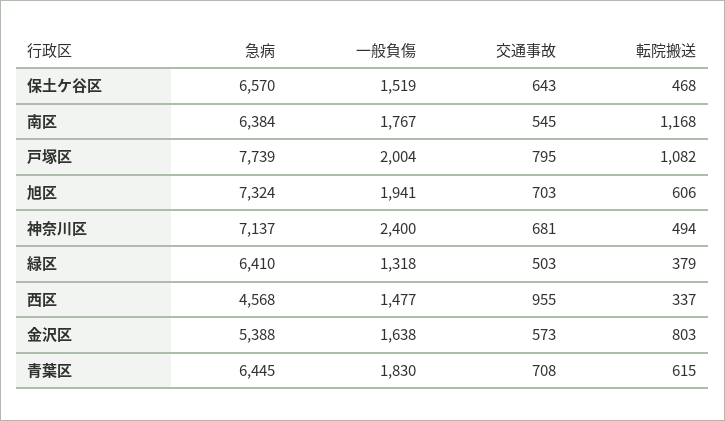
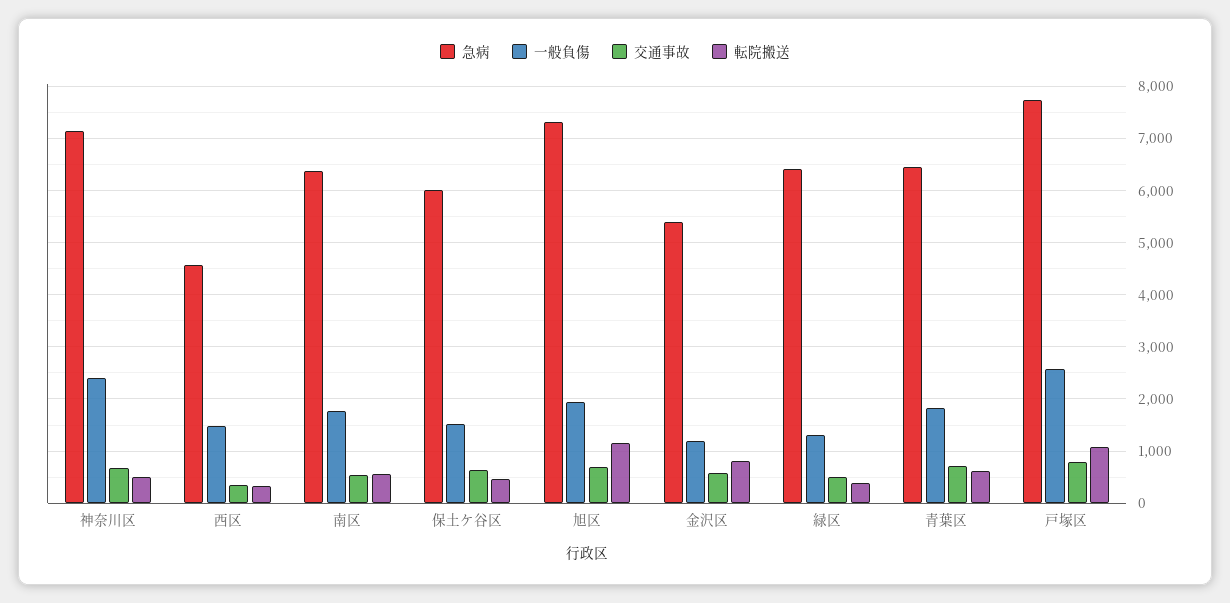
  {
    "急病": {
-     "保土ケ谷区": 6570,
+     "保土ケ谷区": 6000,
      "南区": 6384,
      "戸塚区": 7739,
      "旭区": 7324,
      "神奈川区": 7137,
      "緑区": 6410,
      "西区": 4568,
      "金沢区": 5388,
      "青葉区": 6445
    },
    "一般負傷": {
      "保土ケ谷区": 1519,
      "南区": 1767,
-     "戸塚区": 2004,
+     "戸塚区": 2600,
      "旭区": 1941,
      "神奈川区": 2400,
      "緑区": 1318,
      "西区": 1477,
-     "金沢区": 1638,
+     "金沢区": 1200,
      "青葉区": 1830
    },
    "交通事故": {
      "保土ケ谷区": 643,
      "南区": 545,
      "戸塚区": 795,
      "旭区": 703,
      "神奈川区": 681,
      "緑区": 503,
-     "西区": 955,
+     "西区": 400,
      "金沢区": 573,
      "青葉区": 708
    },
    "転院搬送": {
      "保土ケ谷区": 468,
-     "南区": 1168,
+     "南区": 600,
      "戸塚区": 1082,
-     "旭区": 606,
+     "旭区": 1200,
      "神奈川区": 494,
      "緑区": 379,
      "西区": 337,
      "金沢区": 803,
      "青葉区": 615
    }
  }

